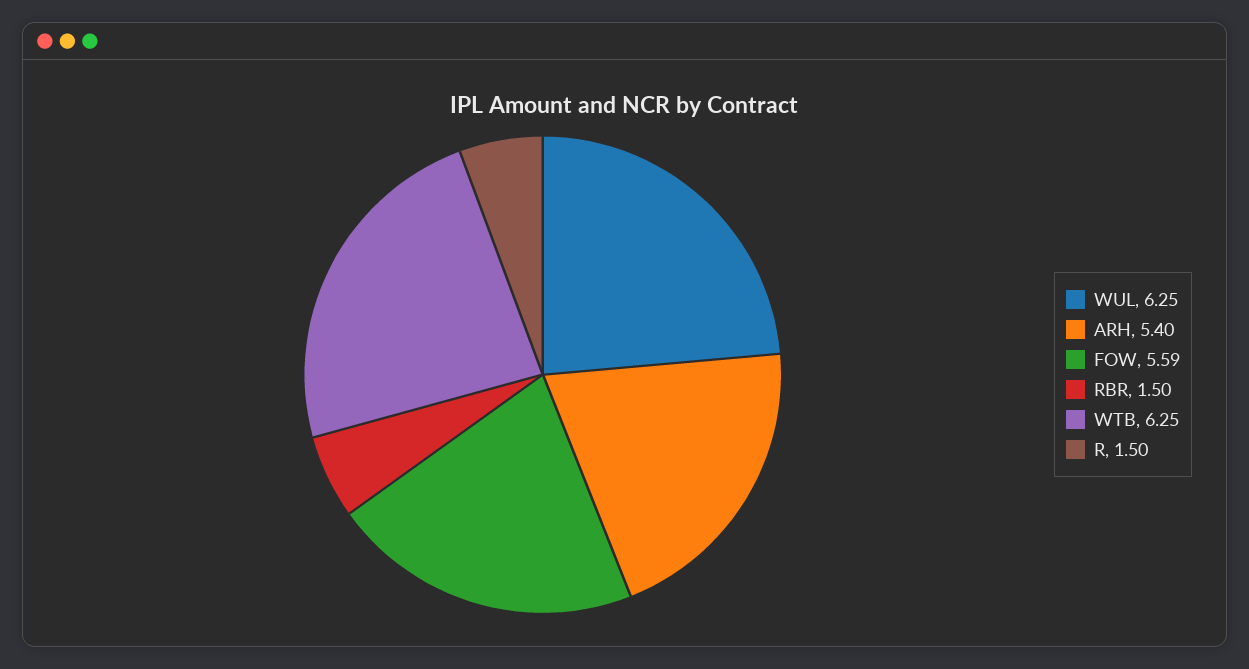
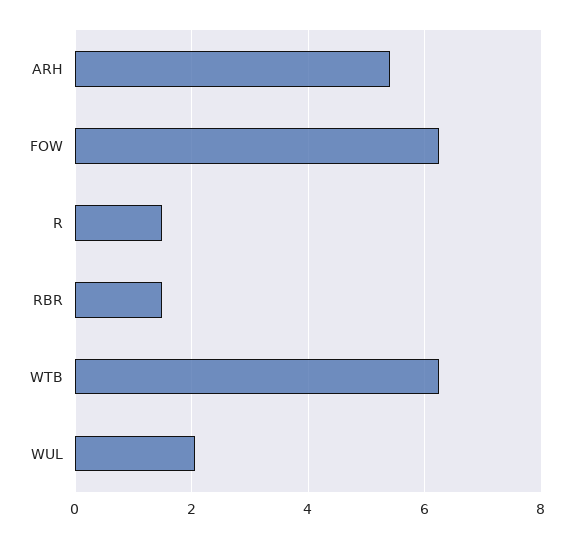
  {
-   "WUL": 6.25,
+   "WUL": 2,
    "ARH": 5.4,
-   "FOW": 5.59,
+   "FOW": 6.2,
    "RBR": 1.5,
    "WTB": 6.25,
    "R": 1.5
  }

